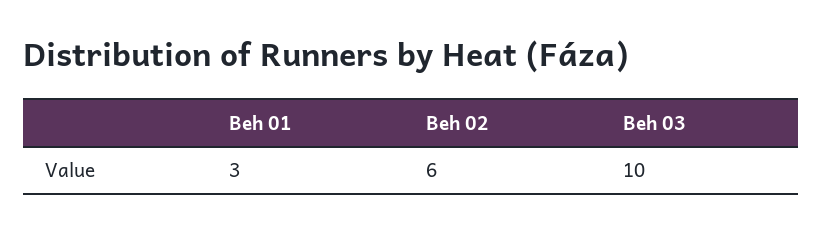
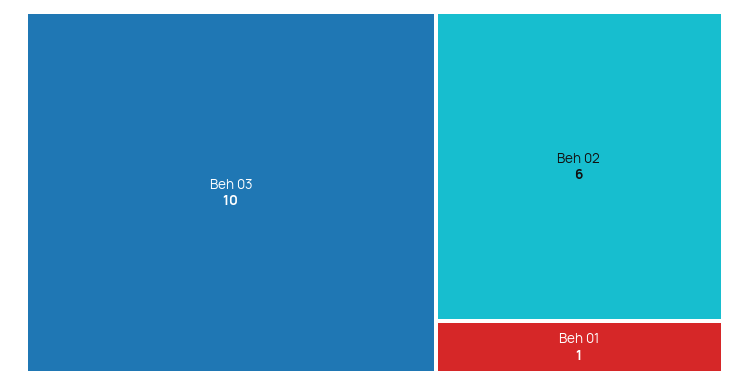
  {
-   "Beh 01": 3,
+   "Beh 01": 1,
    "Beh 02": 6,
    "Beh 03": 10
  }

